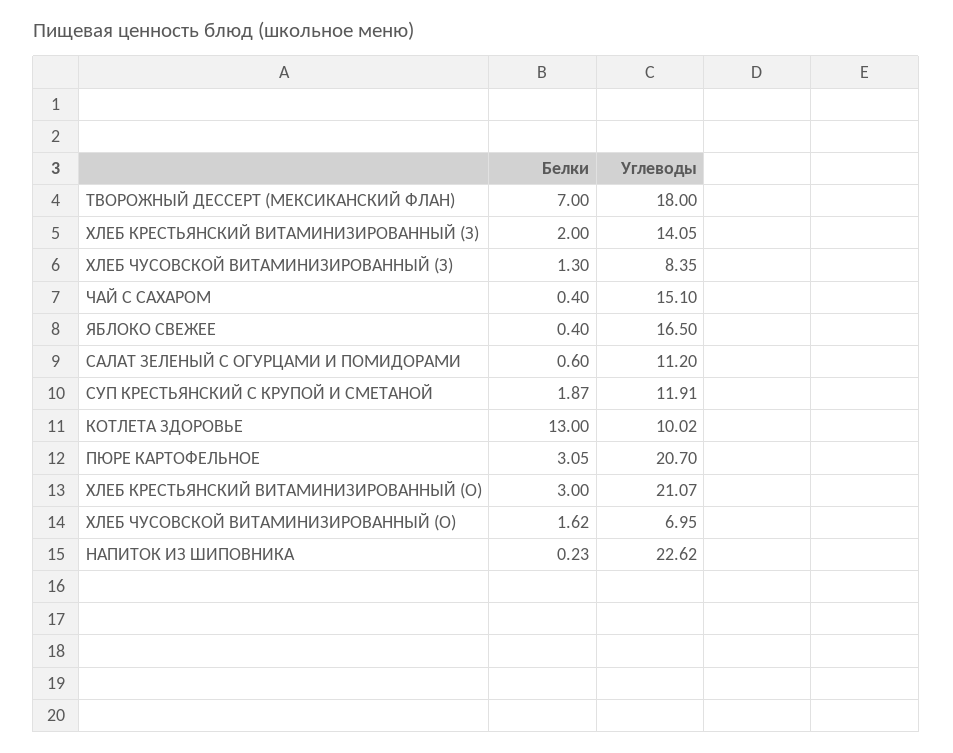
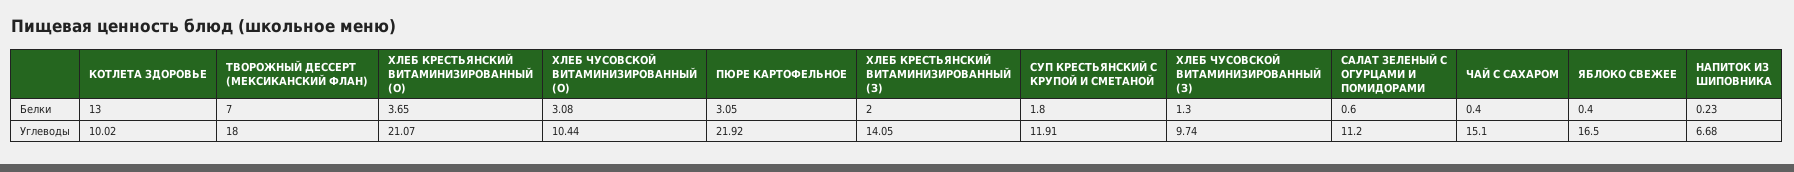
  {
    "Белки": {
      "ТВОРОЖНЫЙ ДЕССЕРТ (МЕКСИКАНСКИЙ ФЛАН)": 7,
      "ХЛЕБ КРЕСТЬЯНСКИЙ ВИТАМИНИЗИРОВАННЫЙ (З)": 2,
      "ХЛЕБ ЧУСОВСКОЙ ВИТАМИНИЗИРОВАННЫЙ (З)": 1.3,
      "ЧАЙ С САХАРОМ": 0.4,
      "ЯБЛОКО СВЕЖЕЕ": 0.4,
      "САЛАТ ЗЕЛЕНЫЙ С ОГУРЦАМИ И ПОМИДОРАМИ": 0.6,
-     "СУП КРЕСТЬЯНСКИЙ С КРУПОЙ И СМЕТАНОЙ": 1.87,
+     "СУП КРЕСТЬЯНСКИЙ С КРУПОЙ И СМЕТАНОЙ": 1.8,
      "КОТЛЕТА ЗДОРОВЬЕ": 13,
      "ПЮРЕ КАРТОФЕЛЬНОЕ": 3.05,
-     "ХЛЕБ КРЕСТЬЯНСКИЙ ВИТАМИНИЗИРОВАННЫЙ (О)": 3,
+     "ХЛЕБ КРЕСТЬЯНСКИЙ ВИТАМИНИЗИРОВАННЫЙ (О)": 3.65,
-     "ХЛЕБ ЧУСОВСКОЙ ВИТАМИНИЗИРОВАННЫЙ (О)": 1.62,
+     "ХЛЕБ ЧУСОВСКОЙ ВИТАМИНИЗИРОВАННЫЙ (О)": 3.08,
      "НАПИТОК ИЗ ШИПОВНИКА": 0.23
    },
    "Углеводы": {
      "ТВОРОЖНЫЙ ДЕССЕРТ (МЕКСИКАНСКИЙ ФЛАН)": 18,
      "ХЛЕБ КРЕСТЬЯНСКИЙ ВИТАМИНИЗИРОВАННЫЙ (З)": 14.05,
-     "ХЛЕБ ЧУСОВСКОЙ ВИТАМИНИЗИРОВАННЫЙ (З)": 8.35,
+     "ХЛЕБ ЧУСОВСКОЙ ВИТАМИНИЗИРОВАННЫЙ (З)": 9.74,
      "ЧАЙ С САХАРОМ": 15.1,
      "ЯБЛОКО СВЕЖЕЕ": 16.5,
      "САЛАТ ЗЕЛЕНЫЙ С ОГУРЦАМИ И ПОМИДОРАМИ": 11.2,
      "СУП КРЕСТЬЯНСКИЙ С КРУПОЙ И СМЕТАНОЙ": 11.91,
      "КОТЛЕТА ЗДОРОВЬЕ": 10.02,
-     "ПЮРЕ КАРТОФЕЛЬНОЕ": 20.7,
+     "ПЮРЕ КАРТОФЕЛЬНОЕ": 21.92,
      "ХЛЕБ КРЕСТЬЯНСКИЙ ВИТАМИНИЗИРОВАННЫЙ (О)": 21.07,
-     "ХЛЕБ ЧУСОВСКОЙ ВИТАМИНИЗИРОВАННЫЙ (О)": 6.95,
+     "ХЛЕБ ЧУСОВСКОЙ ВИТАМИНИЗИРОВАННЫЙ (О)": 10.44,
-     "НАПИТОК ИЗ ШИПОВНИКА": 22.62
+     "НАПИТОК ИЗ ШИПОВНИКА": 6.68
    }
  }

